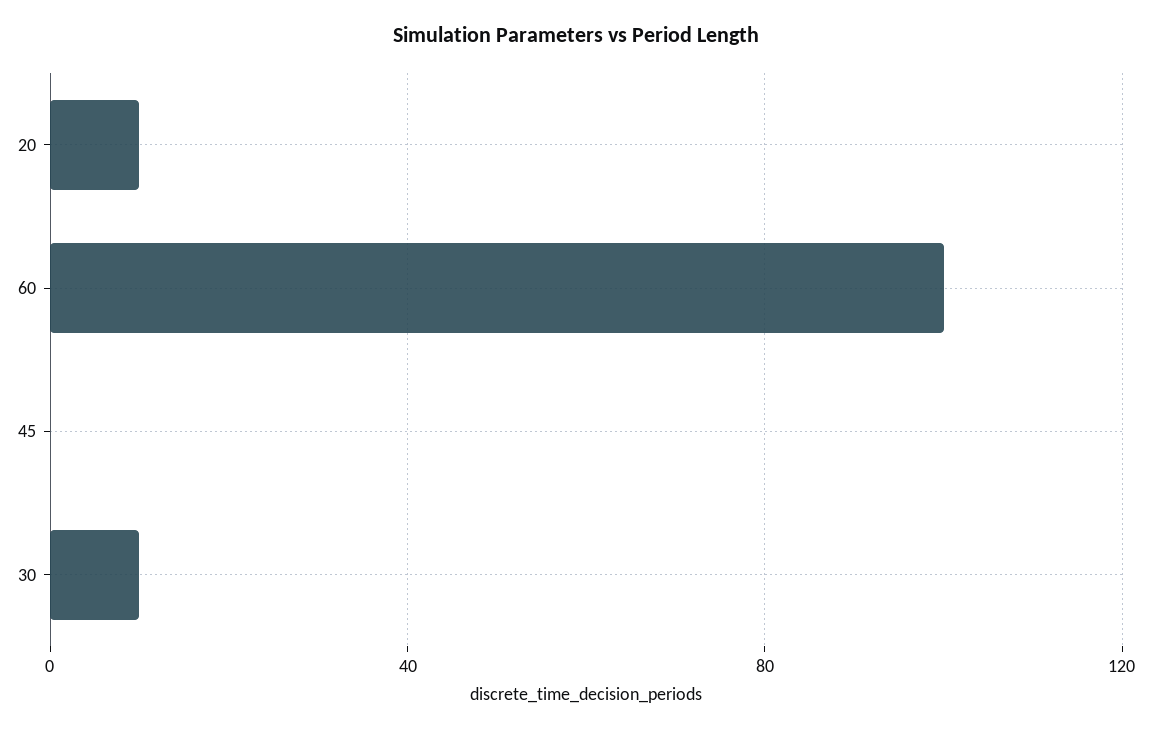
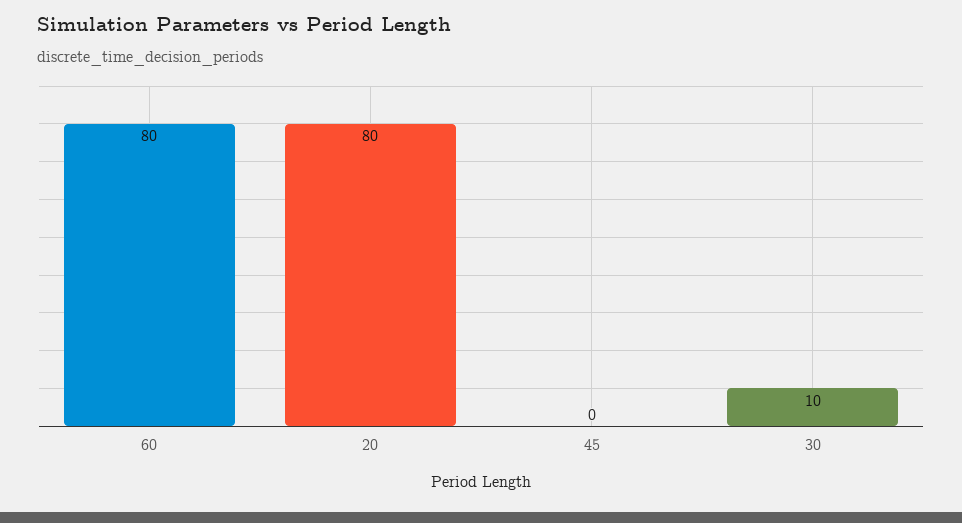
  {
-   "20": 10,
+   "20": 80,
-   "60": 100,
+   "60": 80,
    "45": 0,
    "30": 10
  }

